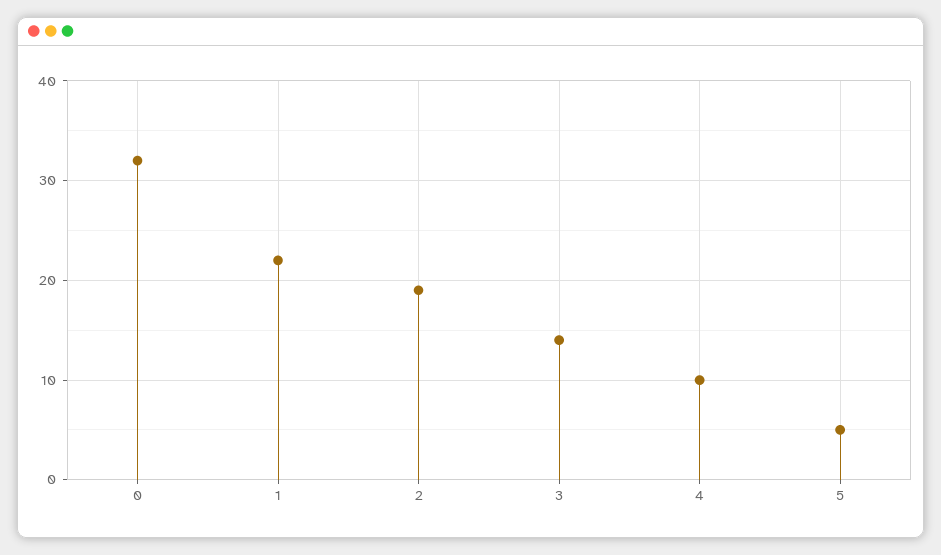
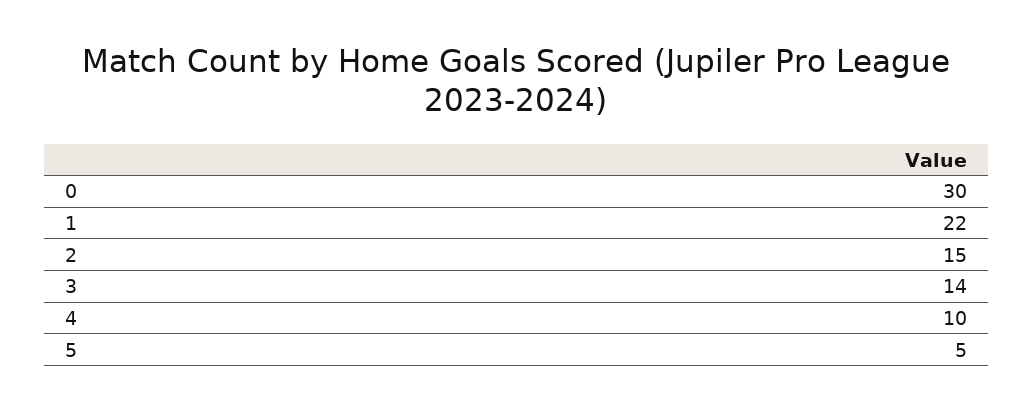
  {
-   "0": 32,
+   "0": 30,
    "1": 22,
-   "2": 19,
+   "2": 15,
    "3": 14,
    "4": 10,
    "5": 5
  }

